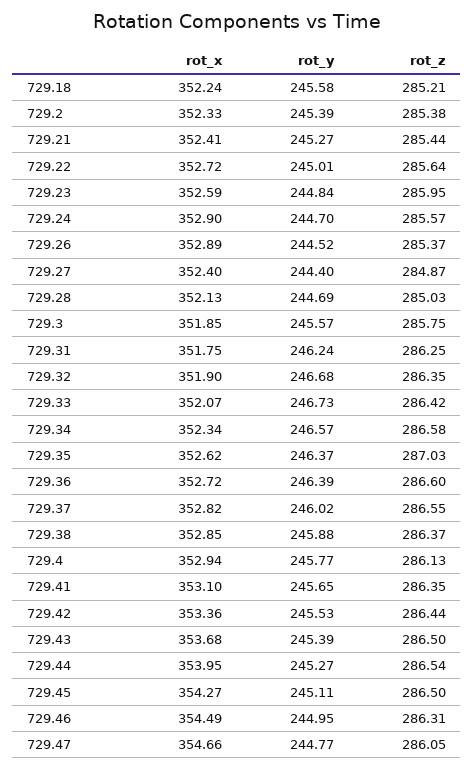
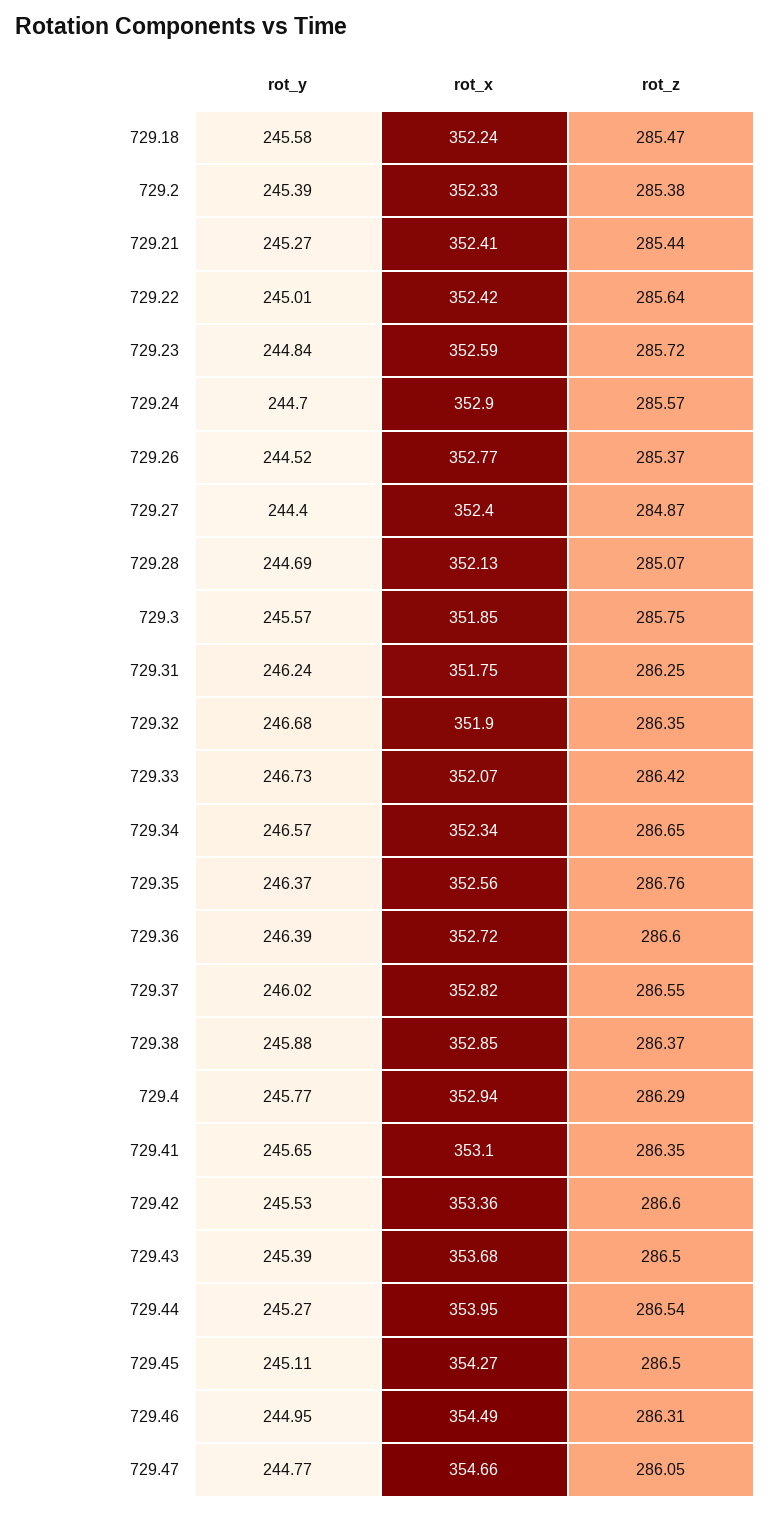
  {
    "rot_x": {
      "729.18": 352.24,
      "729.2": 352.33,
      "729.21": 352.41,
-     "729.22": 352.72,
+     "729.22": 352.42,
      "729.23": 352.59,
      "729.24": 352.9,
-     "729.26": 352.89,
+     "729.26": 352.77,
      "729.27": 352.4,
      "729.28": 352.13,
      "729.3": 351.85,
      "729.31": 351.75,
      "729.32": 351.9,
      "729.33": 352.07,
      "729.34": 352.34,
-     "729.35": 352.62,
+     "729.35": 352.56,
      "729.36": 352.72,
      "729.37": 352.82,
      "729.38": 352.85,
      "729.4": 352.94,
      "729.41": 353.1,
      "729.42": 353.36,
      "729.43": 353.68,
      "729.44": 353.95,
      "729.45": 354.27,
      "729.46": 354.49,
      "729.47": 354.66
    },
    "rot_y": {
      "729.18": 245.58,
      "729.2": 245.39,
      "729.21": 245.27,
      "729.22": 245.01,
      "729.23": 244.84,
      "729.24": 244.7,
      "729.26": 244.52,
      "729.27": 244.4,
      "729.28": 244.69,
      "729.3": 245.57,
      "729.31": 246.24,
      "729.32": 246.68,
      "729.33": 246.73,
      "729.34": 246.57,
      "729.35": 246.37,
      "729.36": 246.39,
      "729.37": 246.02,
      "729.38": 245.88,
      "729.4": 245.77,
      "729.41": 245.65,
      "729.42": 245.53,
      "729.43": 245.39,
      "729.44": 245.27,
      "729.45": 245.11,
      "729.46": 244.95,
      "729.47": 244.77
    },
    "rot_z": {
-     "729.18": 285.21,
+     "729.18": 285.47,
      "729.2": 285.38,
      "729.21": 285.44,
      "729.22": 285.64,
-     "729.23": 285.95,
+     "729.23": 285.72,
      "729.24": 285.57,
      "729.26": 285.37,
      "729.27": 284.87,
-     "729.28": 285.03,
+     "729.28": 285.07,
      "729.3": 285.75,
      "729.31": 286.25,
      "729.32": 286.35,
      "729.33": 286.42,
-     "729.34": 286.58,
+     "729.34": 286.65,
-     "729.35": 287.03,
+     "729.35": 286.76,
      "729.36": 286.6,
      "729.37": 286.55,
      "729.38": 286.37,
-     "729.4": 286.13,
+     "729.4": 286.29,
      "729.41": 286.35,
-     "729.42": 286.44,
+     "729.42": 286.6,
      "729.43": 286.5,
      "729.44": 286.54,
      "729.45": 286.5,
      "729.46": 286.31,
      "729.47": 286.05
    }
  }

